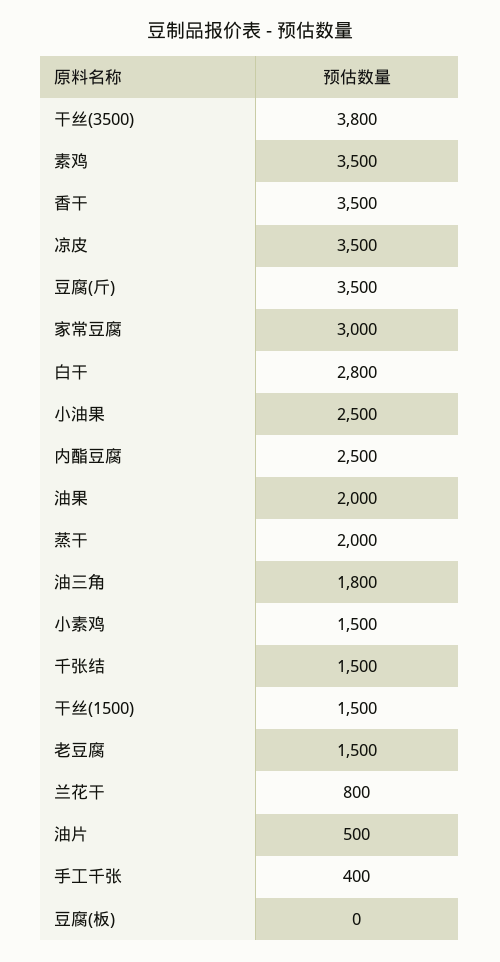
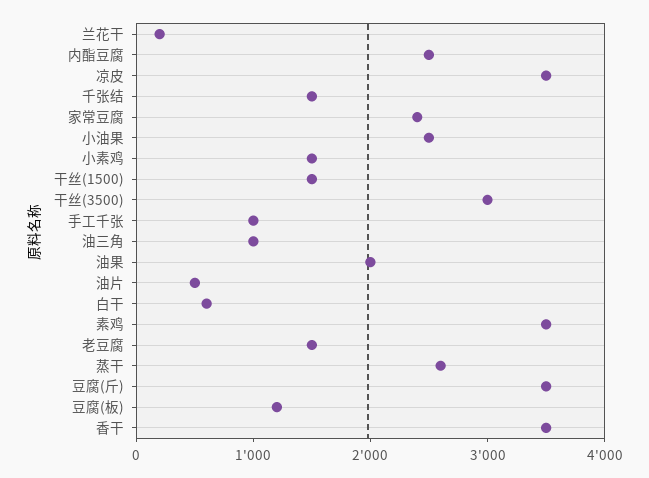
  {
-   "干丝(3500)": 3800,
+   "干丝(3500)": 3000,
    "素鸡": 3500,
    "香干": 3500,
    "凉皮": 3500,
    "豆腐(斤)": 3500,
-   "家常豆腐": 3000,
+   "家常豆腐": 2400,
-   "白干": 2800,
+   "白干": 600,
    "小油果": 2500,
    "内酯豆腐": 2500,
    "油果": 2000,
-   "蒸干": 2000,
+   "蒸干": 2600,
-   "油三角": 1800,
+   "油三角": 1000,
    "小素鸡": 1500,
    "千张结": 1500,
    "干丝(1500)": 1500,
    "老豆腐": 1500,
-   "兰花干": 800,
+   "兰花干": 200,
    "油片": 500,
-   "手工千张": 400,
+   "手工千张": 1000,
-   "豆腐(板)": 0
+   "豆腐(板)": 1200
  }

